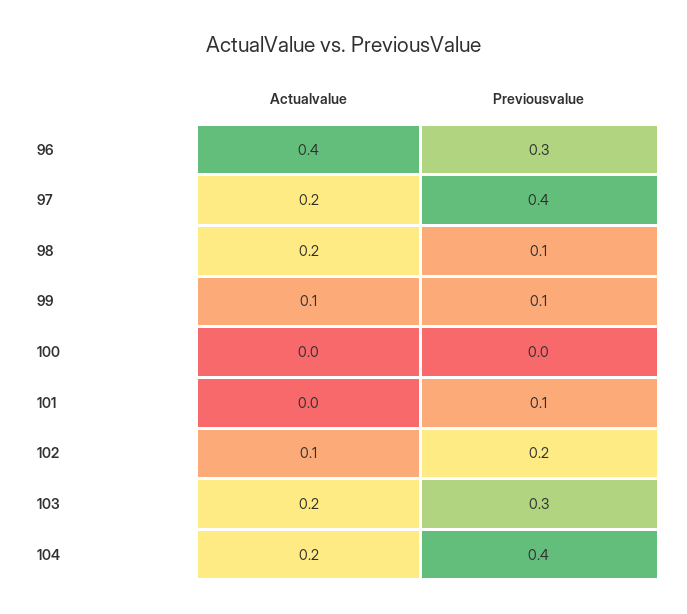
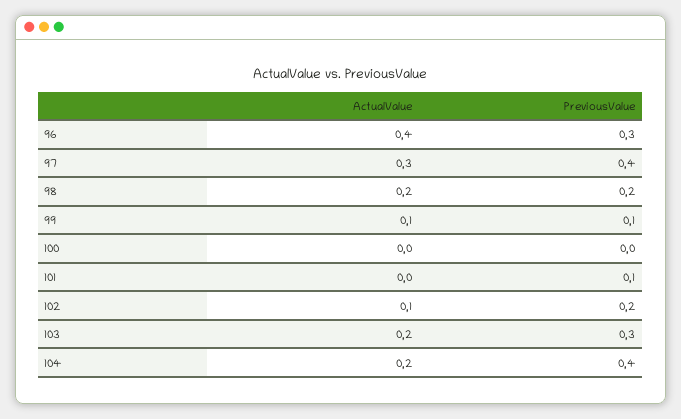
  {
    "Actualvalue": {
      "96": 0.4,
-     "97": 0.2,
+     "97": 0.3,
      "98": 0.2,
      "99": 0.1,
      "100": 0,
      "101": 0,
      "102": 0.1,
      "103": 0.2,
      "104": 0.2
    },
    "Previousvalue": {
      "96": 0.3,
      "97": 0.4,
-     "98": 0.1,
+     "98": 0.2,
      "99": 0.1,
      "100": 0,
      "101": 0.1,
      "102": 0.2,
      "103": 0.3,
      "104": 0.4
    }
  }

